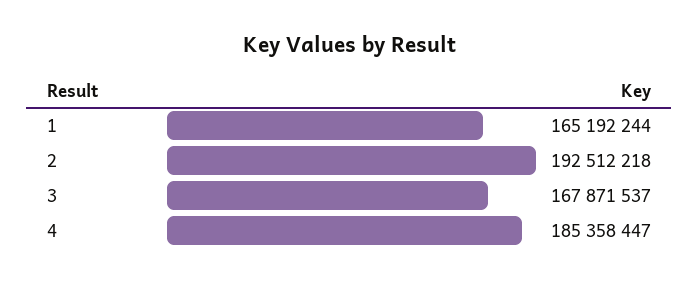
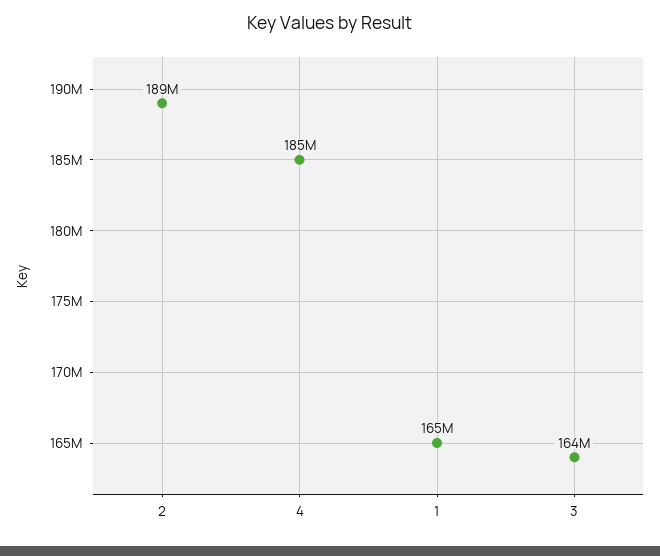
  {
    "1": 165192244,
-   "2": 192512218,
+   "2": 189000000,
-   "3": 167871537,
+   "3": 164000000,
    "4": 185358447
  }

